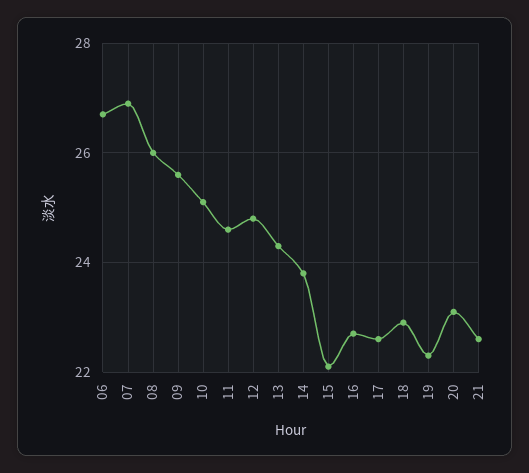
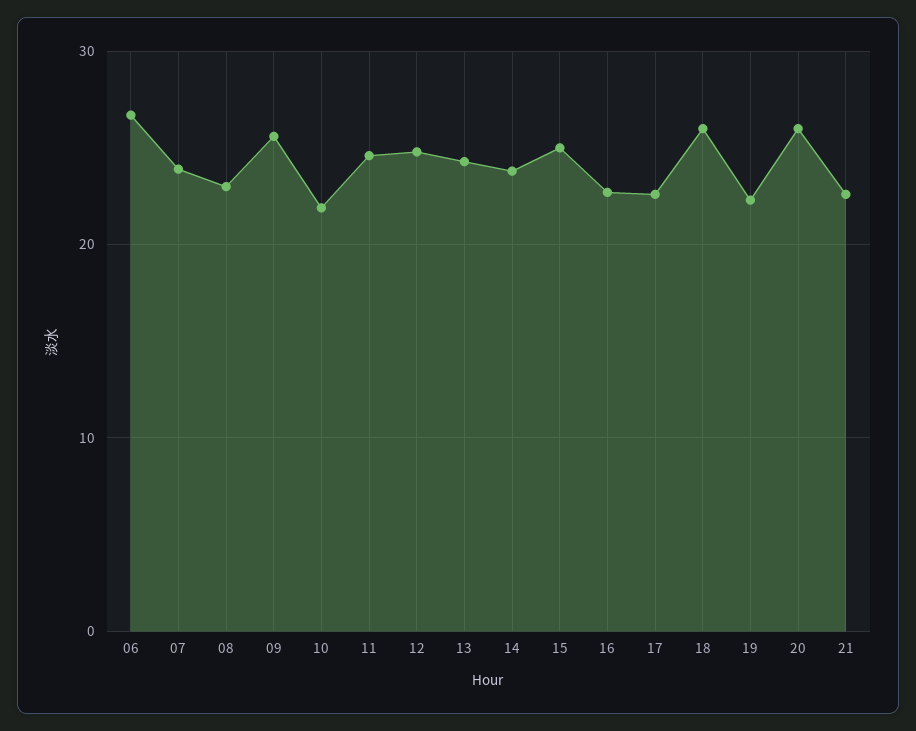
  {
    "06": 26.5,
-   "07": 27,
+   "07": 24,
-   "08": 26,
+   "08": 23,
    "09": 25.5,
-   "10": 25,
+   "10": 22,
    "11": 24.5,
    "12": 25,
    "13": 24.5,
    "14": 24,
-   "15": 22,
+   "15": 25,
    "16": 22.5,
    "17": 22.5,
-   "18": 23,
+   "18": 26,
    "19": 22.5,
-   "20": 23,
+   "20": 26,
    "21": 22.5
  }

